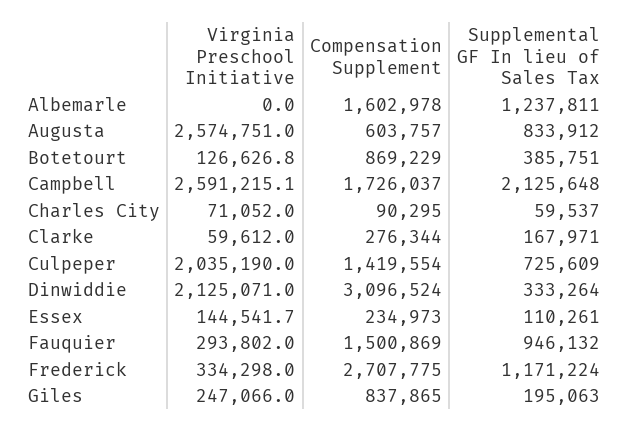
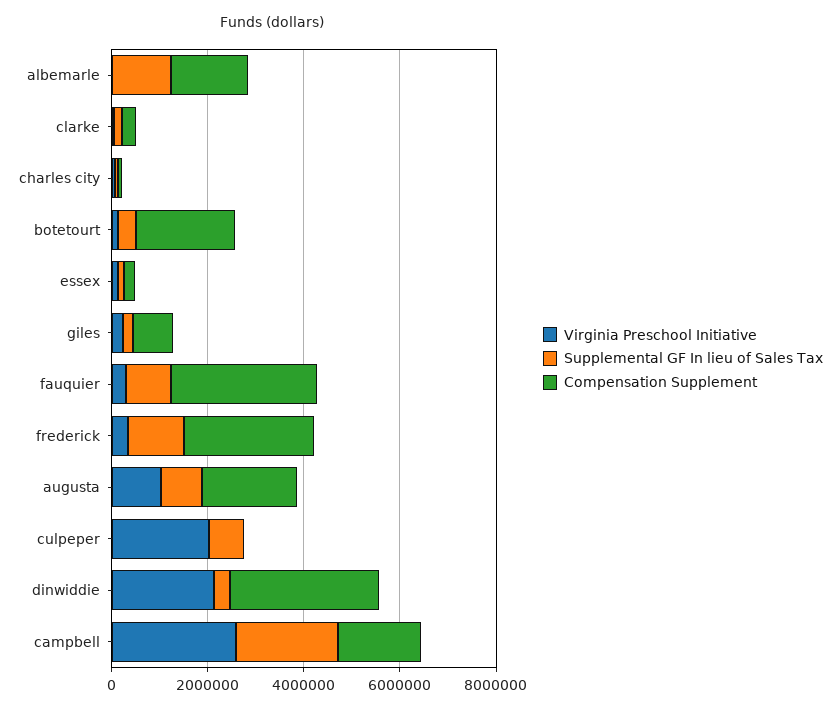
  {
    "Virginia Preschool Initiative": {
      "Albemarle": 0,
-     "Augusta": 2574751,
+     "Augusta": 1000000,
      "Botetourt": 126626.8,
      "Campbell": 2591215.1,
      "Charles City": 71052,
      "Clarke": 59612,
      "Culpeper": 2035190,
      "Dinwiddie": 2125071,
      "Essex": 144541.7,
      "Fauquier": 293802,
      "Frederick": 334298,
      "Giles": 247066
    },
    "Compensation Supplement": {
      "Albemarle": 1602978,
-     "Augusta": 603757,
+     "Augusta": 2000000,
-     "Botetourt": 869229,
+     "Botetourt": 2000000,
      "Campbell": 1726037,
      "Charles City": 90295,
      "Clarke": 276344,
-     "Culpeper": 1419554,
+     "Culpeper": 0,
      "Dinwiddie": 3096524,
      "Essex": 234973,
-     "Fauquier": 1500869,
+     "Fauquier": 3000000,
      "Frederick": 2707775,
      "Giles": 837865
    },
    "Supplemental GF In lieu of Sales Tax": {
      "Albemarle": 1237811,
      "Augusta": 833912,
      "Botetourt": 385751,
      "Campbell": 2125648,
      "Charles City": 59537,
      "Clarke": 167971,
      "Culpeper": 725609,
      "Dinwiddie": 333264,
      "Essex": 110261,
      "Fauquier": 946132,
      "Frederick": 1171224,
      "Giles": 195063
    }
  }

